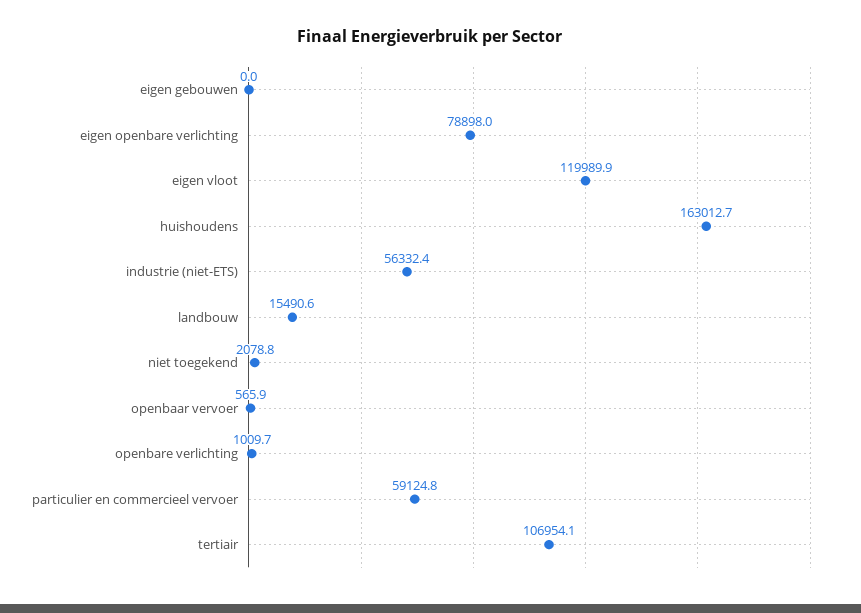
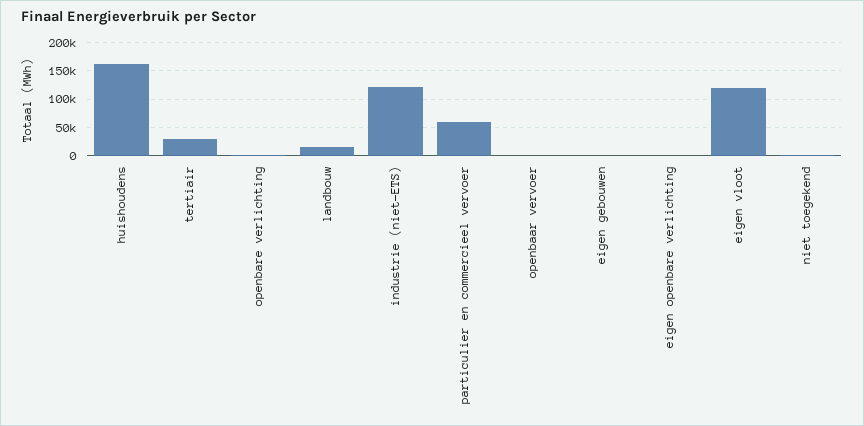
  {
    "eigen gebouwen": 0,
-   "eigen openbare verlichting": 78898,
+   "eigen openbare verlichting": 0,
    "eigen vloot": 119989.9,
    "huishoudens": 163012.7,
-   "industrie (niet-ETS)": 56332.4,
+   "industrie (niet-ETS)": 125000,
    "landbouw": 15490.6,
    "niet toegekend": 2078.8,
    "openbaar vervoer": 565.9,
    "openbare verlichting": 1009.7,
    "particulier en commercieel vervoer": 59124.8,
-   "tertiair": 106954.1
+   "tertiair": 25000
  }

